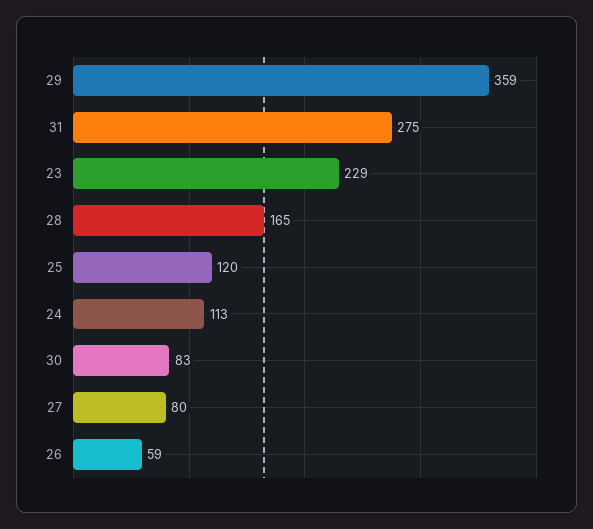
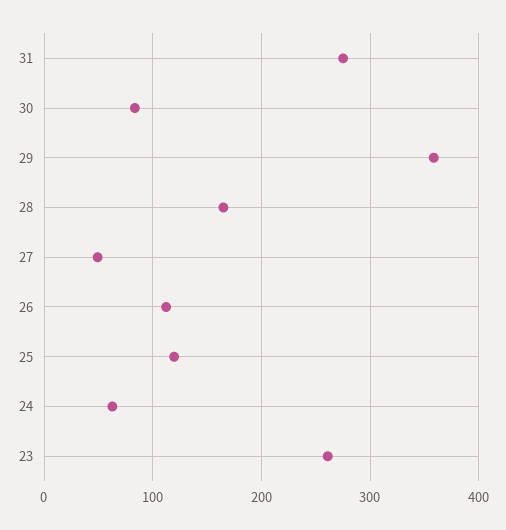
  {
    "29": 359,
    "31": 275,
-   "23": 229,
+   "23": 260,
    "28": 165,
    "25": 120,
-   "24": 113,
+   "24": 60,
    "30": 83,
-   "27": 80,
+   "27": 50,
-   "26": 59
+   "26": 110
  }

